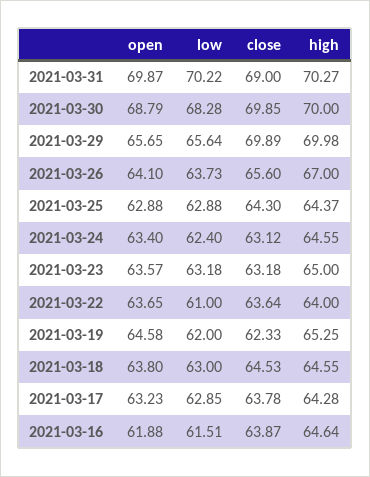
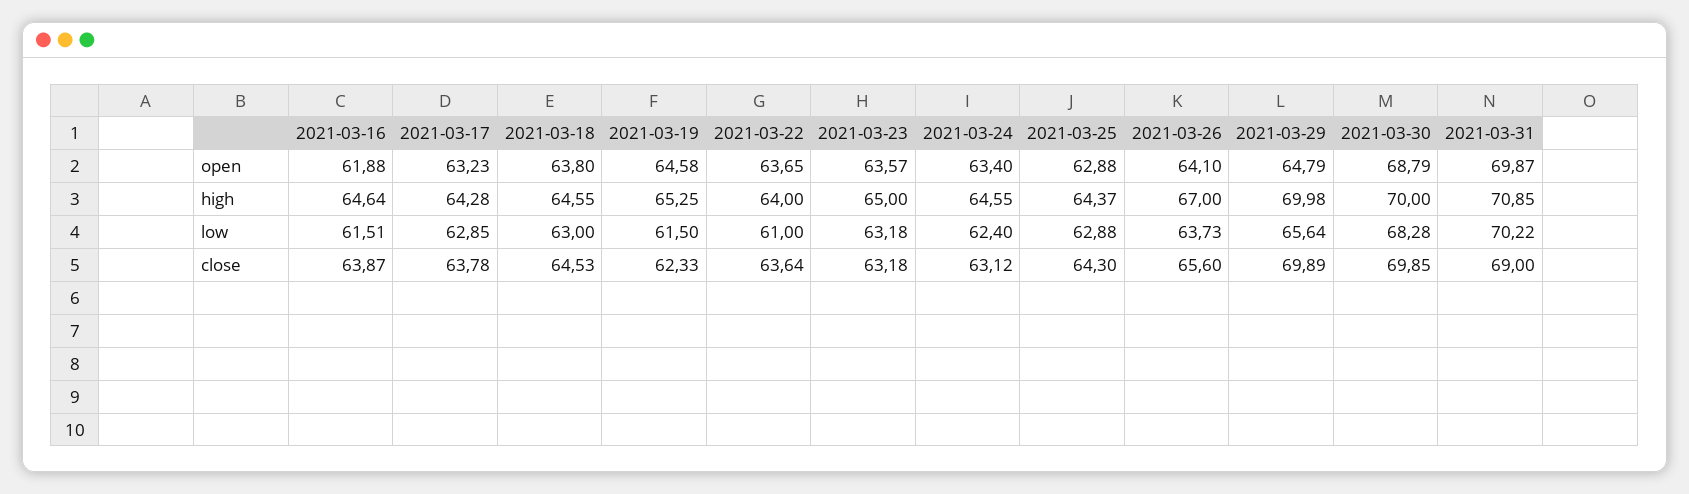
  {
    "open": {
      "2021-03-31": 69.87,
      "2021-03-30": 68.79,
-     "2021-03-29": 65.65,
+     "2021-03-29": 64.79,
      "2021-03-26": 64.1,
      "2021-03-25": 62.88,
      "2021-03-24": 63.4,
      "2021-03-23": 63.57,
      "2021-03-22": 63.65,
      "2021-03-19": 64.58,
      "2021-03-18": 63.8,
      "2021-03-17": 63.23,
      "2021-03-16": 61.88
    },
    "low": {
      "2021-03-31": 70.22,
      "2021-03-30": 68.28,
      "2021-03-29": 65.64,
      "2021-03-26": 63.73,
      "2021-03-25": 62.88,
      "2021-03-24": 62.4,
      "2021-03-23": 63.18,
      "2021-03-22": 61,
-     "2021-03-19": 62,
+     "2021-03-19": 61.5,
      "2021-03-18": 63,
      "2021-03-17": 62.85,
      "2021-03-16": 61.51
    },
    "close": {
      "2021-03-31": 69,
      "2021-03-30": 69.85,
      "2021-03-29": 69.89,
      "2021-03-26": 65.6,
      "2021-03-25": 64.3,
      "2021-03-24": 63.12,
      "2021-03-23": 63.18,
      "2021-03-22": 63.64,
      "2021-03-19": 62.33,
      "2021-03-18": 64.53,
      "2021-03-17": 63.78,
      "2021-03-16": 63.87
    },
    "high": {
-     "2021-03-31": 70.27,
+     "2021-03-31": 70.85,
      "2021-03-30": 70,
      "2021-03-29": 69.98,
      "2021-03-26": 67,
      "2021-03-25": 64.37,
      "2021-03-24": 64.55,
      "2021-03-23": 65,
      "2021-03-22": 64,
      "2021-03-19": 65.25,
      "2021-03-18": 64.55,
      "2021-03-17": 64.28,
      "2021-03-16": 64.64
    }
  }

